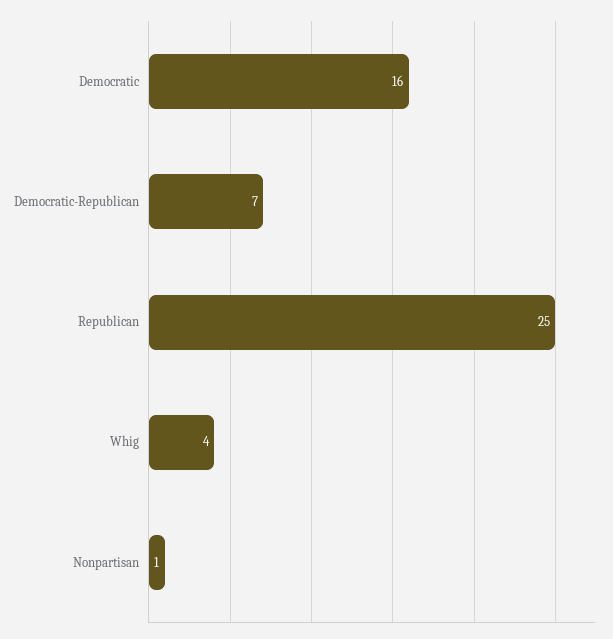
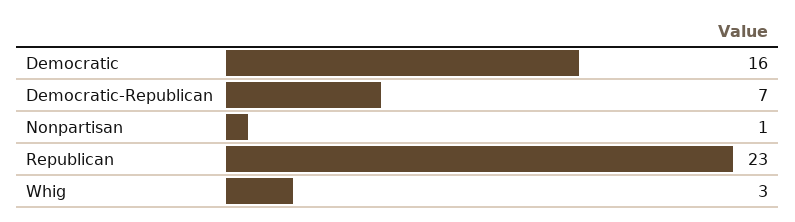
  {
    "Democratic": 16,
    "Democratic-Republican": 7,
-   "Republican": 25,
+   "Republican": 23,
-   "Whig": 4,
+   "Whig": 3,
    "Nonpartisan": 1
  }

